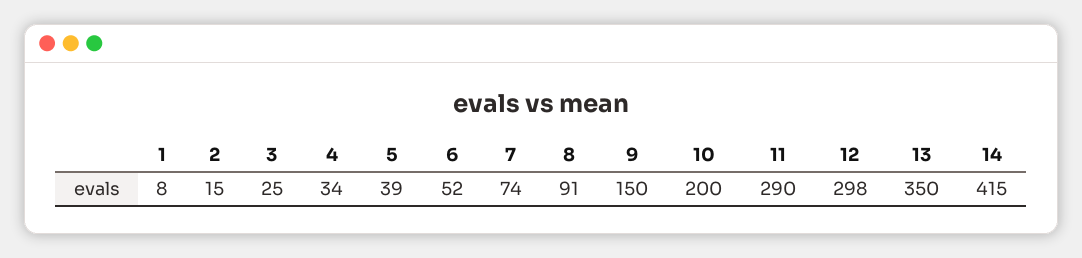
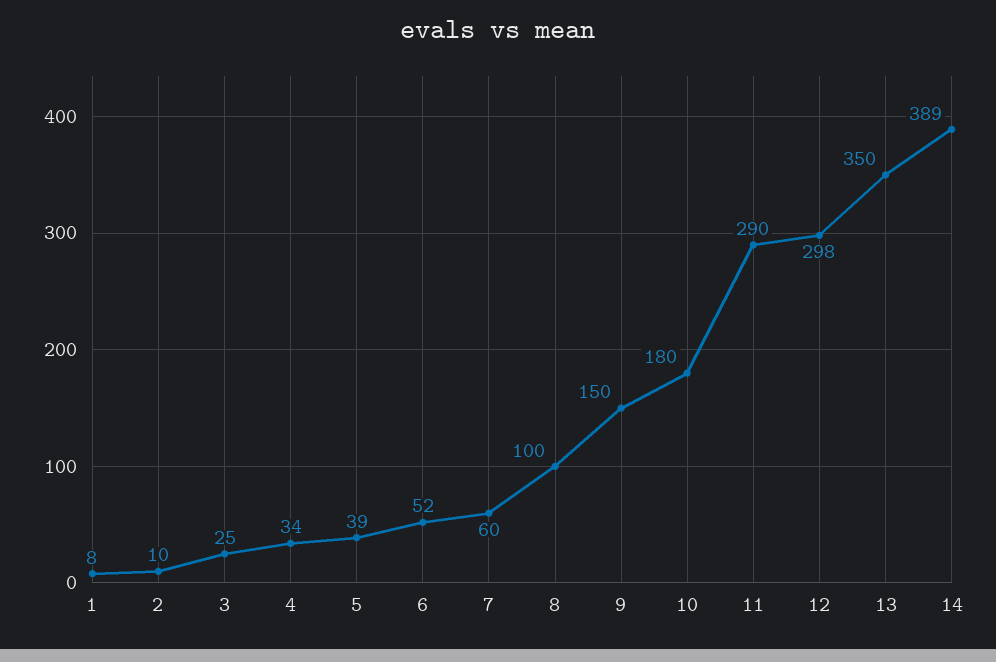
  {
    "1": 8,
-   "2": 15,
+   "2": 10,
    "3": 25,
    "4": 34,
    "5": 39,
    "6": 52,
-   "7": 74,
+   "7": 60,
-   "8": 91,
+   "8": 100,
    "9": 150,
-   "10": 200,
+   "10": 180,
    "11": 290,
    "12": 298,
    "13": 350,
-   "14": 415
+   "14": 389
  }

